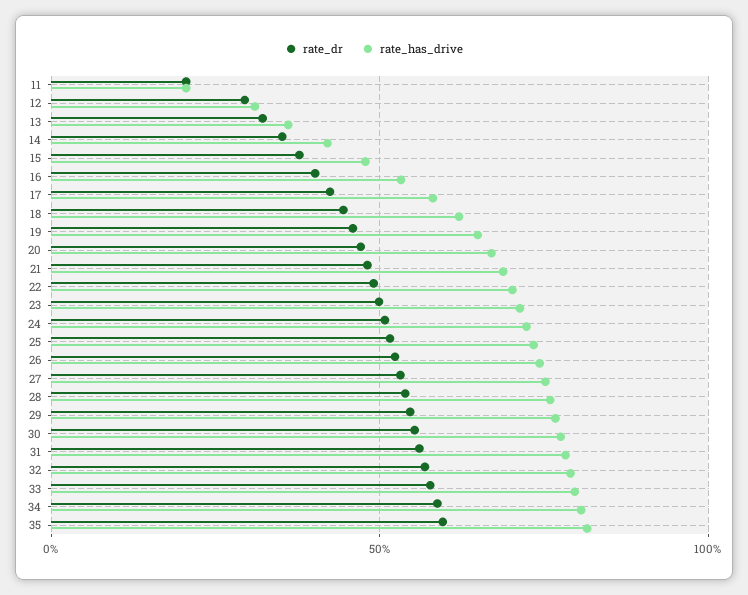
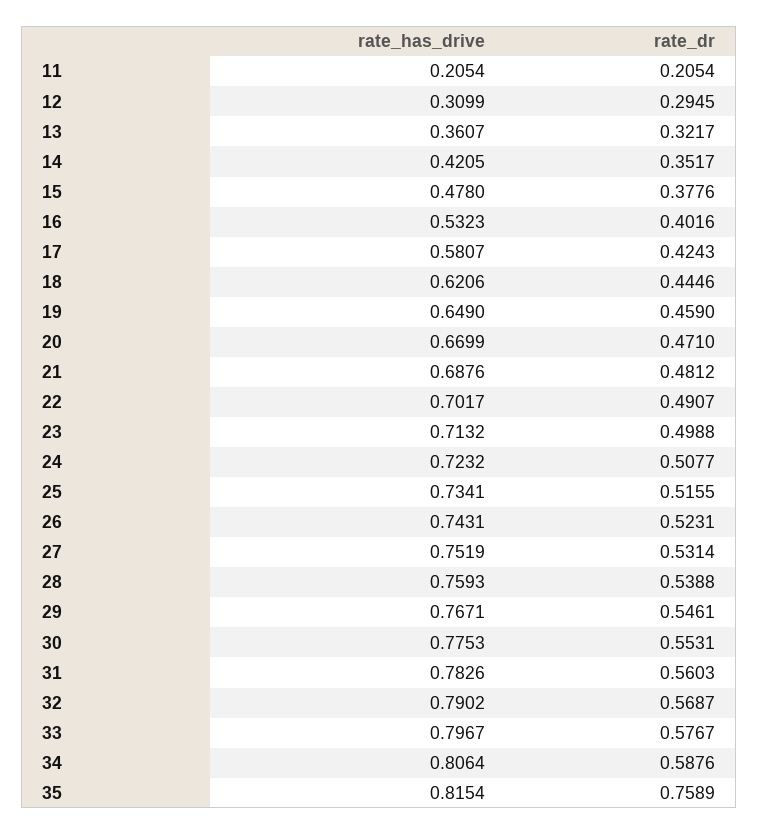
  {
    "rate_dr": {
      "11": 0.2054,
      "12": 0.2945,
      "13": 0.3217,
      "14": 0.3517,
      "15": 0.3776,
      "16": 0.4016,
      "17": 0.4243,
      "18": 0.4446,
      "19": 0.459,
      "20": 0.471,
      "21": 0.4812,
      "22": 0.4907,
      "23": 0.4988,
      "24": 0.5077,
      "25": 0.5155,
      "26": 0.5231,
      "27": 0.5314,
      "28": 0.5388,
      "29": 0.5461,
      "30": 0.5531,
      "31": 0.5603,
      "32": 0.5687,
      "33": 0.5767,
      "34": 0.5876,
-     "35": 0.6
+     "35": 0.7589
    },
    "rate_has_drive": {
      "11": 0.2054,
      "12": 0.3099,
      "13": 0.3607,
      "14": 0.4205,
      "15": 0.478,
      "16": 0.5323,
      "17": 0.5807,
      "18": 0.6206,
      "19": 0.649,
      "20": 0.6699,
      "21": 0.6876,
      "22": 0.7017,
      "23": 0.7132,
      "24": 0.7232,
      "25": 0.7341,
      "26": 0.7431,
      "27": 0.7519,
      "28": 0.7593,
      "29": 0.7671,
      "30": 0.7753,
      "31": 0.7826,
      "32": 0.7902,
      "33": 0.7967,
      "34": 0.8064,
      "35": 0.8154
    }
  }

